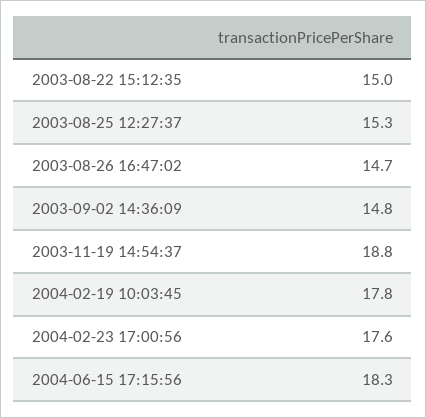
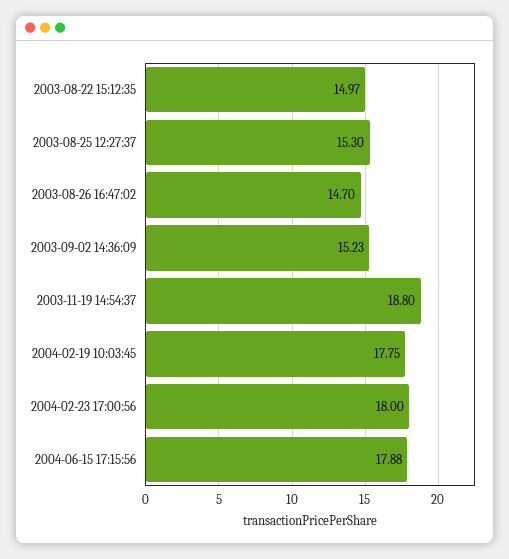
  {
    "2003-08-22 15:12:35": 14.97,
    "2003-08-25 12:27:37": 15.3,
    "2003-08-26 16:47:02": 14.7,
-   "2003-09-02 14:36:09": 14.8,
+   "2003-09-02 14:36:09": 15.23,
    "2003-11-19 14:54:37": 18.8,
    "2004-02-19 10:03:45": 17.75,
-   "2004-02-23 17:00:56": 17.6,
+   "2004-02-23 17:00:56": 18,
-   "2004-06-15 17:15:56": 18.3
+   "2004-06-15 17:15:56": 17.88
  }

